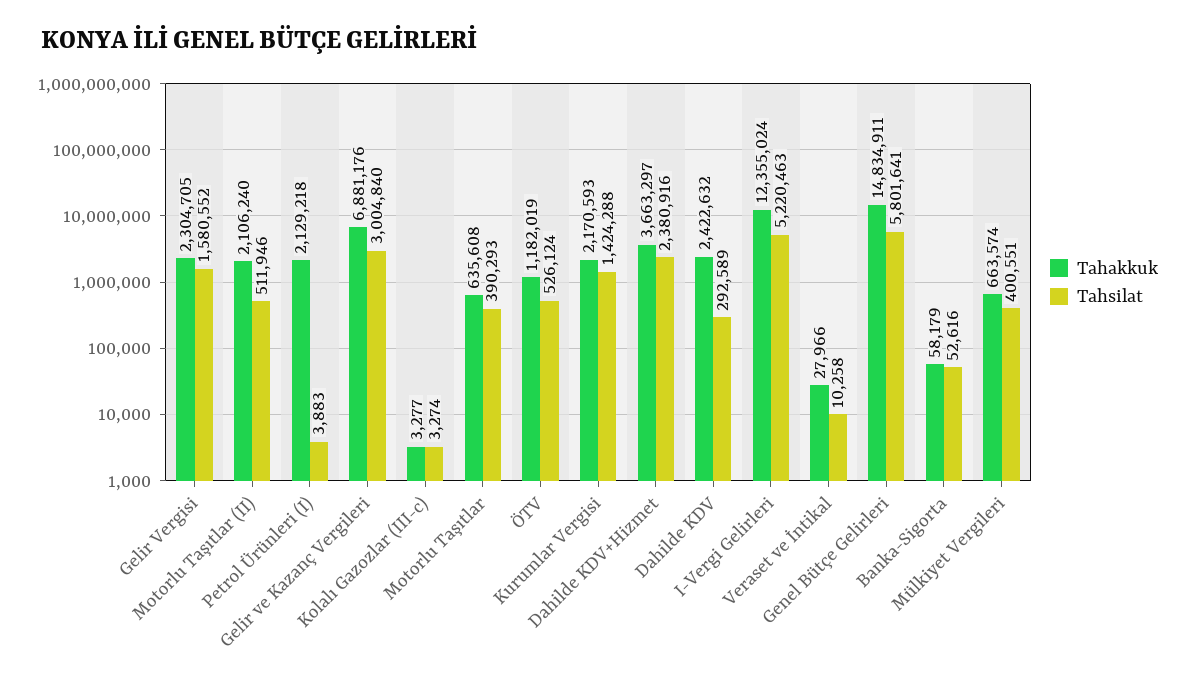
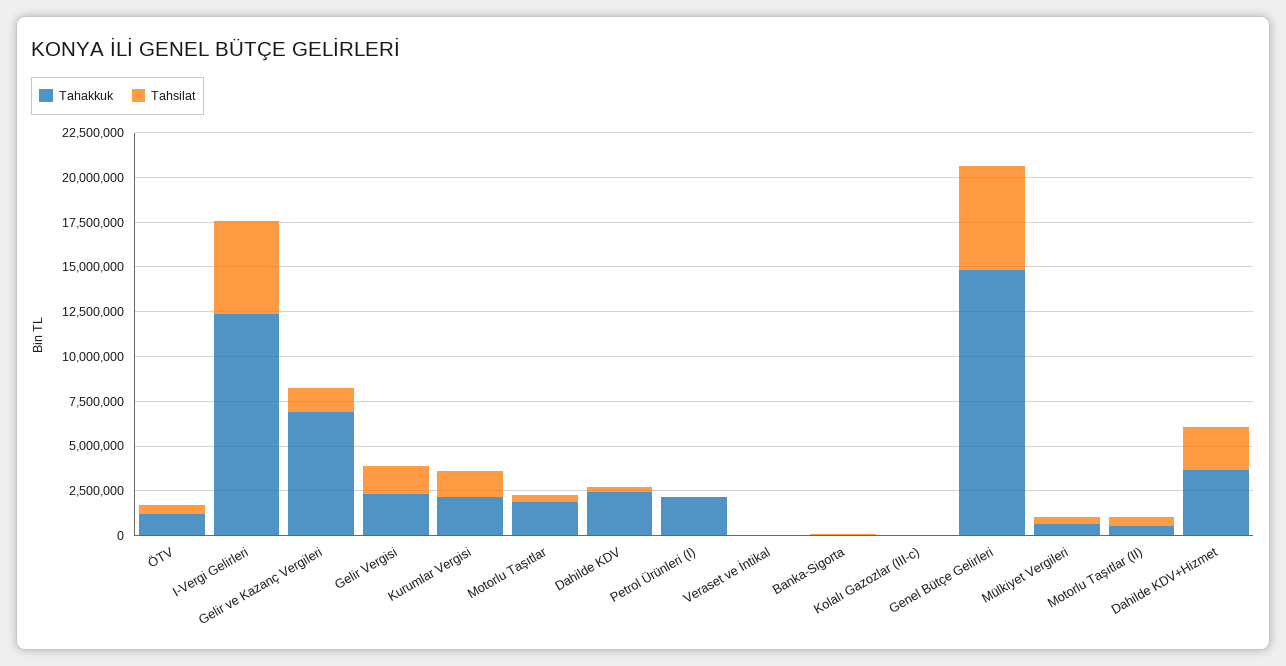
  {
    "Tahakkuk": {
      "Gelir Vergisi": 2304705,
-     "Motorlu Taşıtlar (II)": 2106240,
+     "Motorlu Taşıtlar (II)": 500000,
      "Petrol Ürünleri (I)": 2129218,
      "Gelir ve Kazanç Vergileri": 6881176,
      "Kolalı Gazozlar (III-c)": 3277,
-     "Motorlu Taşıtlar": 635608,
+     "Motorlu Taşıtlar": 2000000,
      "ÖTV": 1182019,
      "Kurumlar Vergisi": 2170593,
      "Dahilde KDV+Hizmet": 3663297,
      "Dahilde KDV": 2422632,
      "I-Vergi Gelirleri": 12355024,
      "Veraset ve İntikal": 27966,
      "Genel Bütçe Gelirleri": 14834911,
      "Banka-Sigorta": 58179,
      "Mülkiyet Vergileri": 663574
    },
    "Tahsilat": {
      "Gelir Vergisi": 1580552,
      "Motorlu Taşıtlar (II)": 511946,
      "Petrol Ürünleri (I)": 3883,
-     "Gelir ve Kazanç Vergileri": 3004840,
+     "Gelir ve Kazanç Vergileri": 1500000,
      "Kolalı Gazozlar (III-c)": 3274,
      "Motorlu Taşıtlar": 390293,
      "ÖTV": 526124,
      "Kurumlar Vergisi": 1424288,
      "Dahilde KDV+Hizmet": 2380916,
      "Dahilde KDV": 292589,
      "I-Vergi Gelirleri": 5220463,
      "Veraset ve İntikal": 10258,
      "Genel Bütçe Gelirleri": 5801641,
      "Banka-Sigorta": 52616,
      "Mülkiyet Vergileri": 400551
    }
  }

